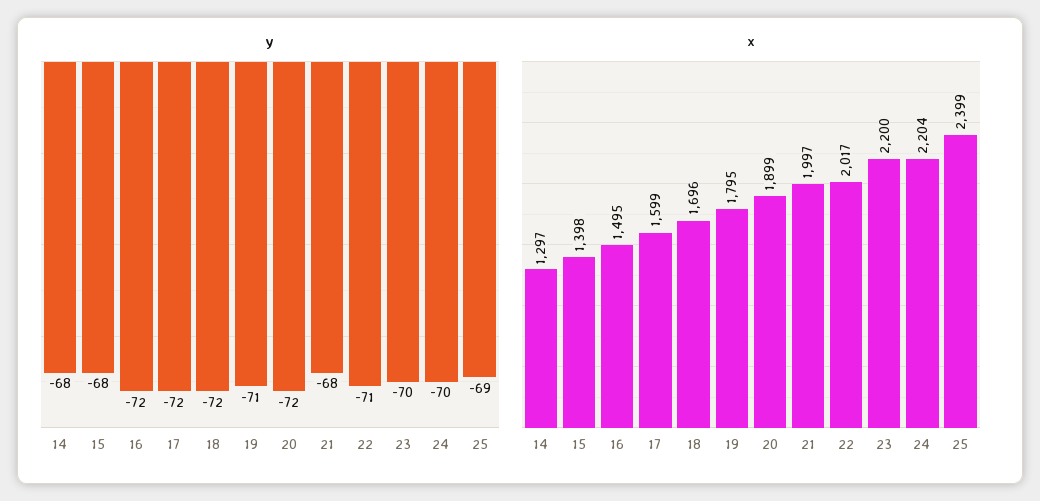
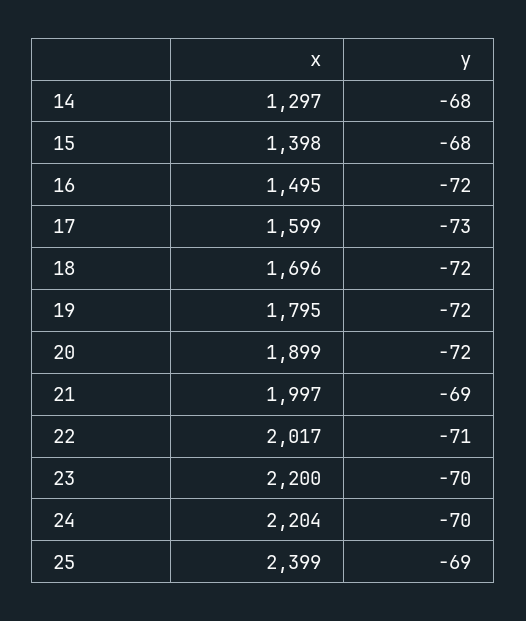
  {
    "y": {
      "14": -68,
      "15": -68,
      "16": -72,
-     "17": -72,
+     "17": -73,
      "18": -72,
-     "19": -71,
+     "19": -72,
      "20": -72,
-     "21": -68,
+     "21": -69,
      "22": -71,
      "23": -70,
      "24": -70,
      "25": -69
    },
    "x": {
      "14": 1297,
      "15": 1398,
      "16": 1495,
      "17": 1599,
      "18": 1696,
      "19": 1795,
      "20": 1899,
      "21": 1997,
      "22": 2017,
      "23": 2200,
      "24": 2204,
      "25": 2399
    }
  }

